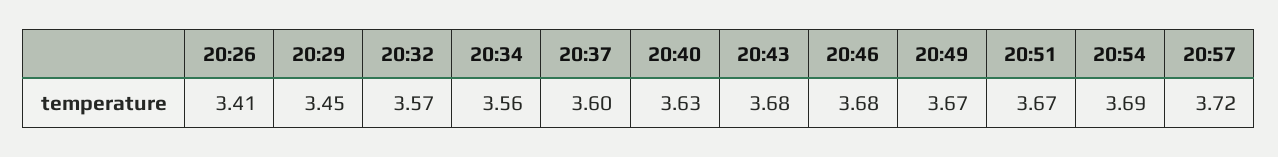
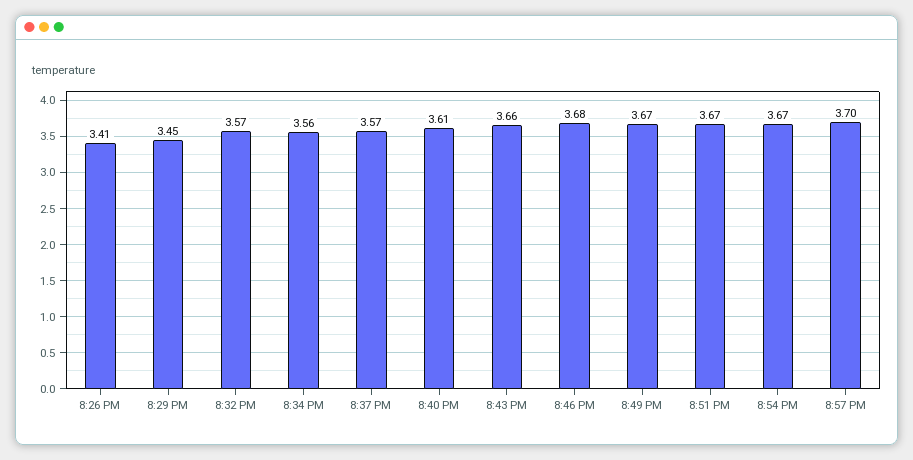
  {
    "20:26": 3.41,
    "20:29": 3.45,
    "20:32": 3.57,
    "20:34": 3.56,
-   "20:37": 3.6,
+   "20:37": 3.57,
-   "20:40": 3.63,
+   "20:40": 3.61,
-   "20:43": 3.68,
+   "20:43": 3.66,
    "20:46": 3.68,
    "20:49": 3.67,
    "20:51": 3.67,
-   "20:54": 3.69,
+   "20:54": 3.67,
-   "20:57": 3.72
+   "20:57": 3.7
  }

